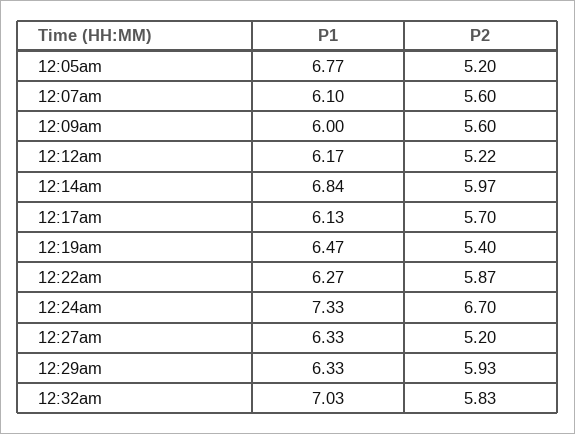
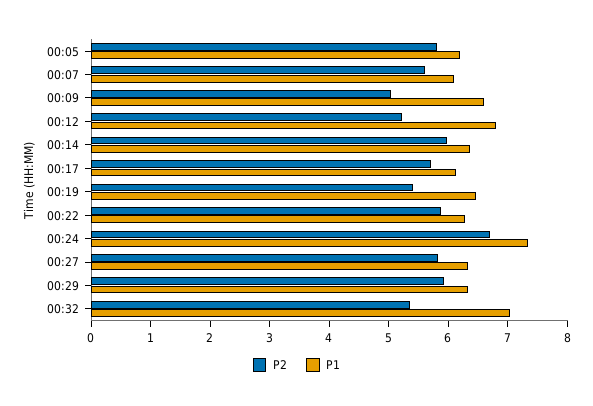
  {
    "P1": {
-     "12:05am": 6.77,
+     "12:05am": 6.2,
      "12:07am": 6.1,
-     "12:09am": 6,
+     "12:09am": 6.6,
-     "12:12am": 6.17,
+     "12:12am": 6.8,
-     "12:14am": 6.84,
+     "12:14am": 6.4,
      "12:17am": 6.13,
      "12:19am": 6.47,
      "12:22am": 6.27,
      "12:24am": 7.33,
      "12:27am": 6.33,
      "12:29am": 6.33,
      "12:32am": 7.03
    },
    "P2": {
-     "12:05am": 5.2,
+     "12:05am": 5.8,
      "12:07am": 5.6,
-     "12:09am": 5.6,
+     "12:09am": 5,
      "12:12am": 5.22,
      "12:14am": 5.97,
      "12:17am": 5.7,
      "12:19am": 5.4,
      "12:22am": 5.87,
      "12:24am": 6.7,
-     "12:27am": 5.2,
+     "12:27am": 5.8,
      "12:29am": 5.93,
-     "12:32am": 5.83
+     "12:32am": 5.4
    }
  }

